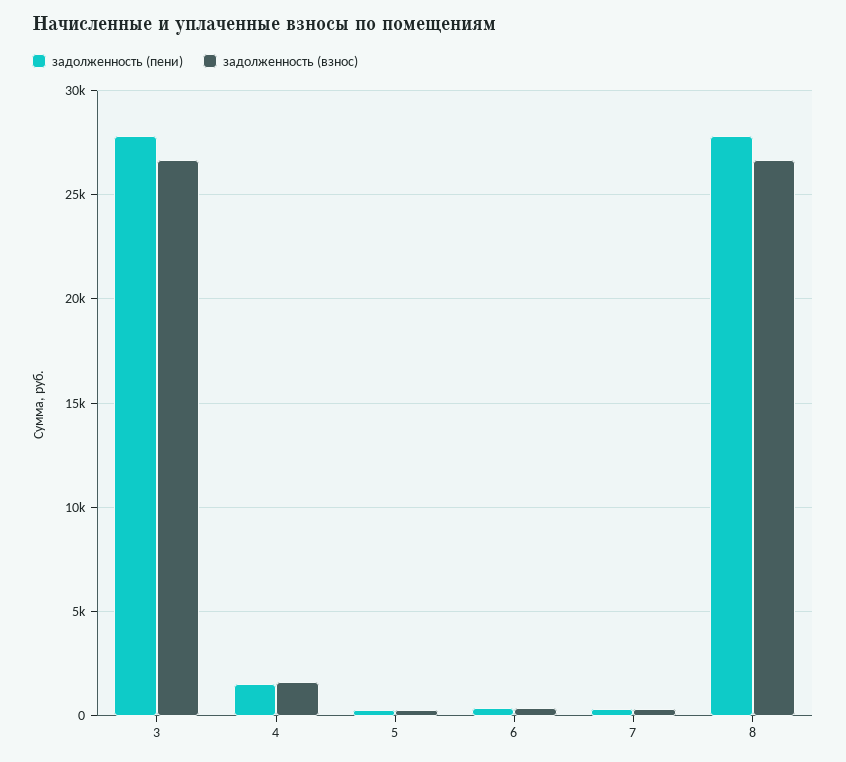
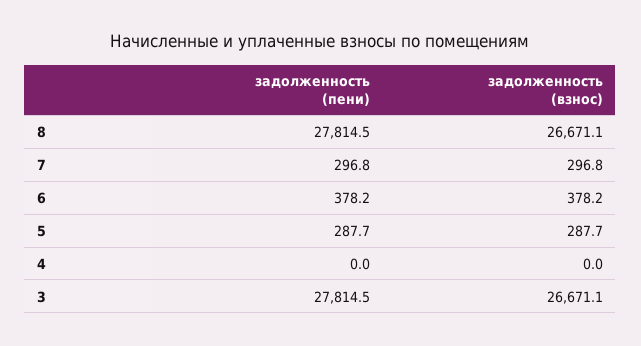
  {
    "задолженность (пени)": {
      "3": 27814.5,
-     "4": 1500,
+     "4": 0,
      "5": 287.7,
      "6": 378.2,
      "7": 296.8,
      "8": 27814.5
    },
    "задолженность (взнос)": {
      "3": 26671.1,
-     "4": 1500,
+     "4": 0,
      "5": 287.7,
      "6": 378.2,
      "7": 296.8,
      "8": 26671.1
    }
  }

